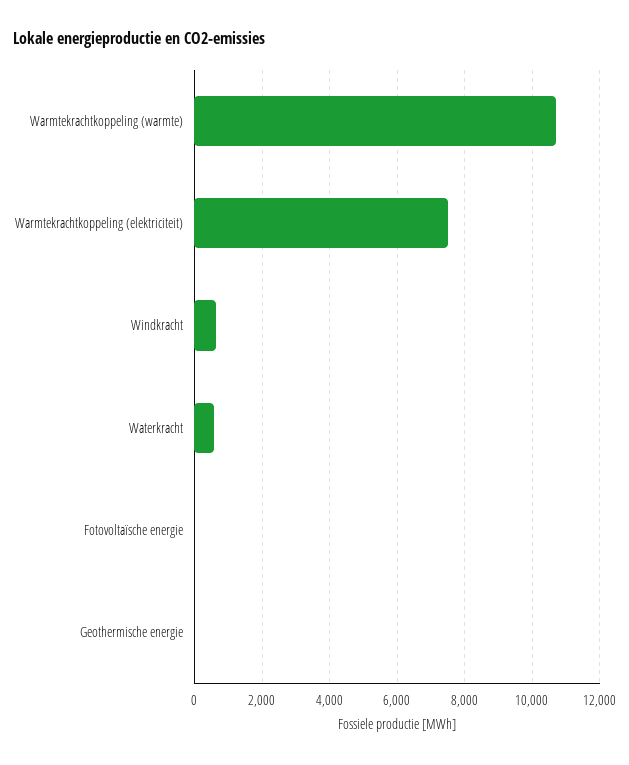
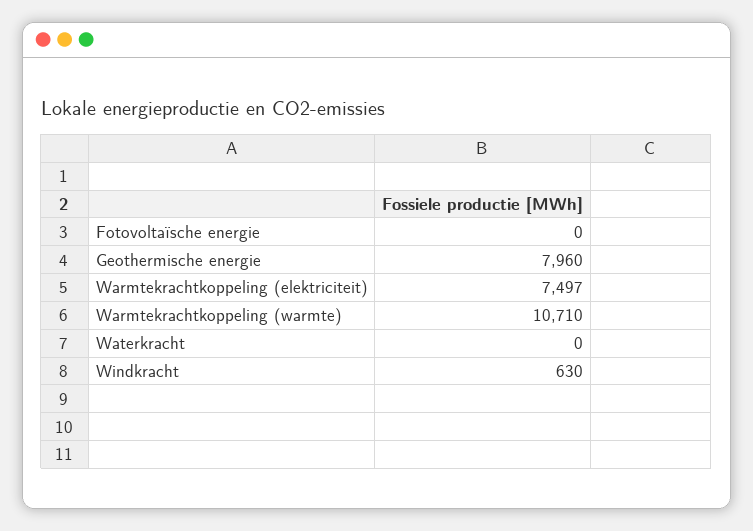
  {
    "Warmtekrachtkoppeling (warmte)": 10710,
    "Warmtekrachtkoppeling (elektriciteit)": 7497,
    "Windkracht": 630,
-   "Waterkracht": 600,
+   "Waterkracht": 0,
    "Fotovoltaïsche energie": 0,
-   "Geothermische energie": 0
+   "Geothermische energie": 7960
  }

